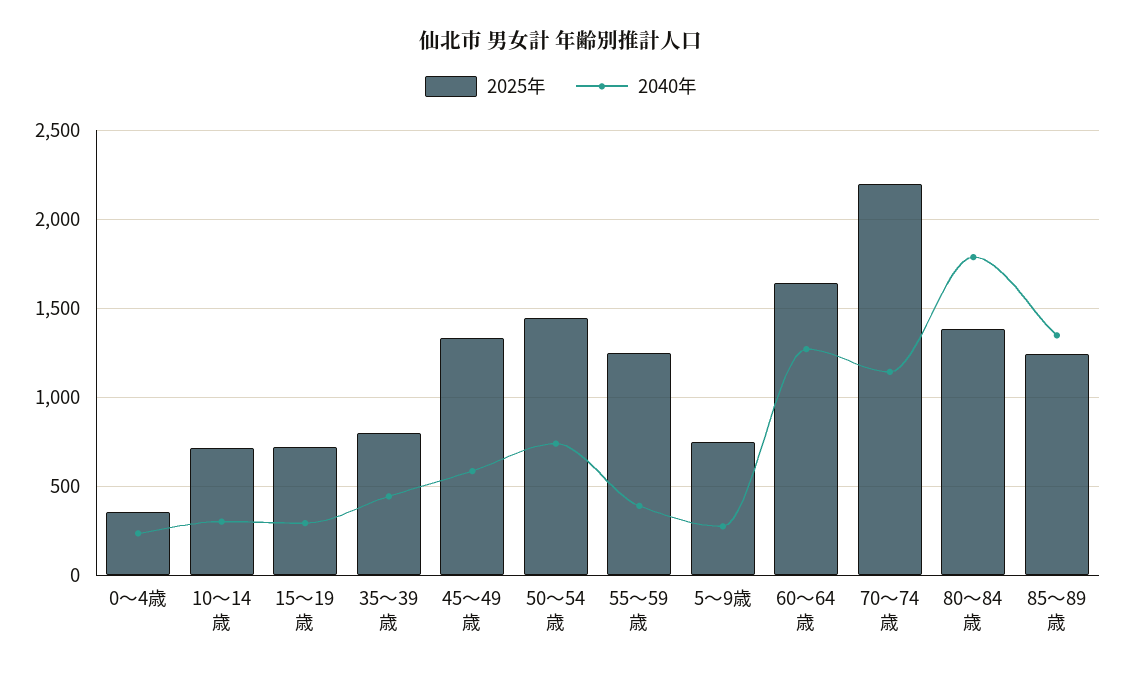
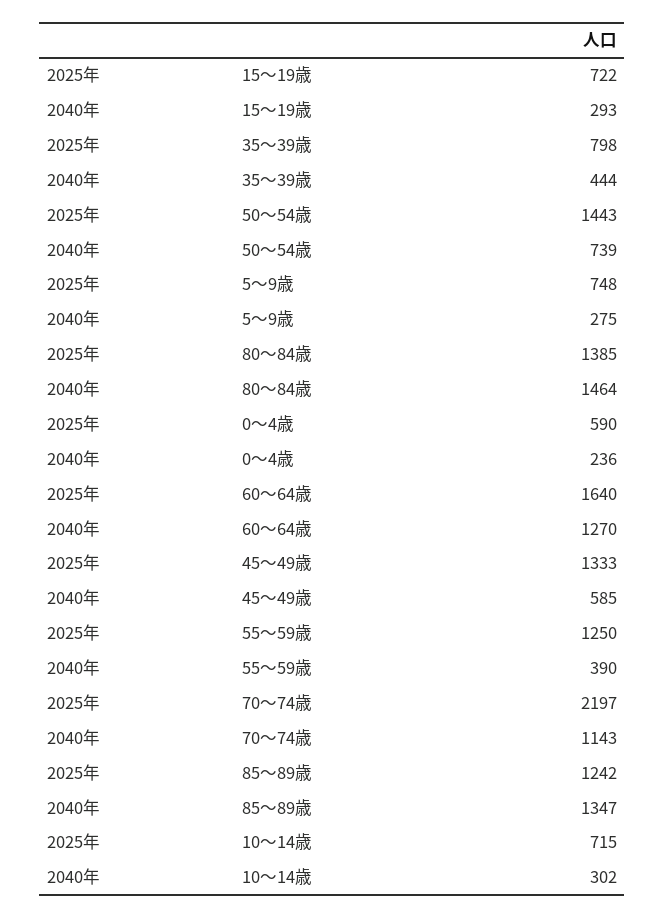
  {
    "2025年": {
-     "0～4歳": 350,
+     "0～4歳": 590,
      "10～14歳": 715,
      "15～19歳": 722,
      "35～39歳": 798,
      "45～49歳": 1333,
      "50～54歳": 1443,
      "55～59歳": 1250,
      "5～9歳": 748,
      "60～64歳": 1640,
      "70～74歳": 2197,
      "80～84歳": 1385,
      "85～89歳": 1242
    },
    "2040年": {
      "0～4歳": 236,
      "10～14歳": 302,
      "15～19歳": 293,
      "35～39歳": 444,
      "45～49歳": 585,
      "50～54歳": 739,
      "55～59歳": 390,
      "5～9歳": 275,
      "60～64歳": 1270,
      "70～74歳": 1143,
-     "80～84歳": 1800,
+     "80～84歳": 1464,
      "85～89歳": 1347
    }
  }

